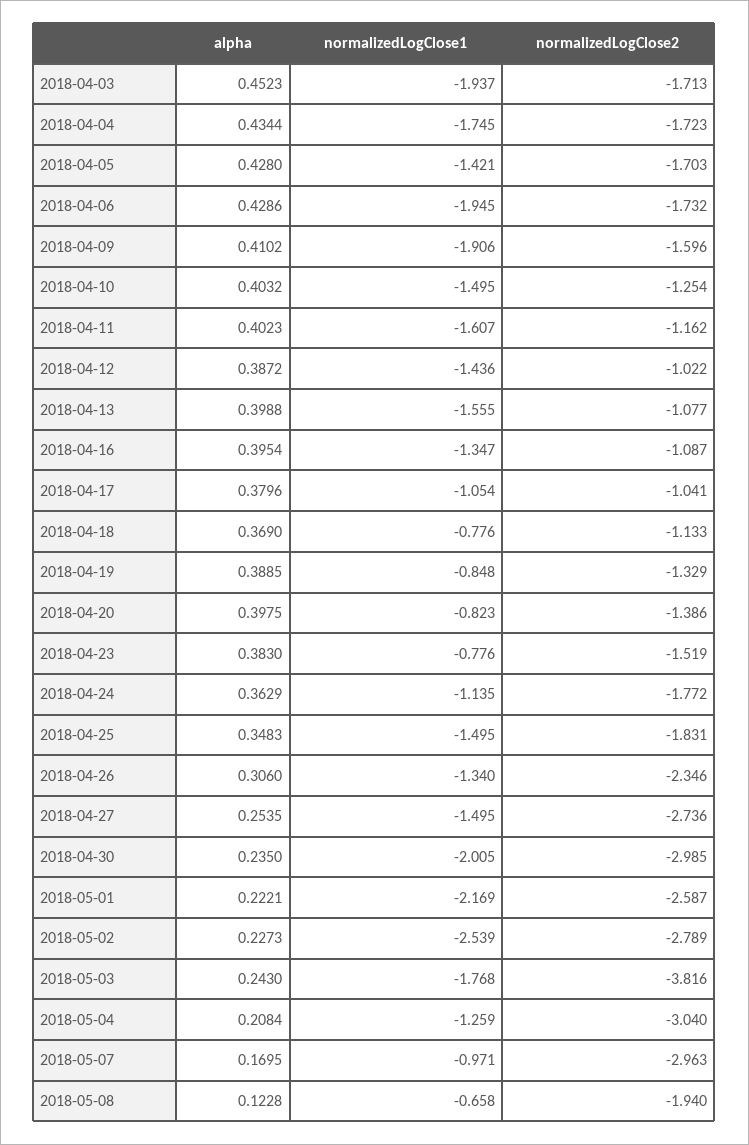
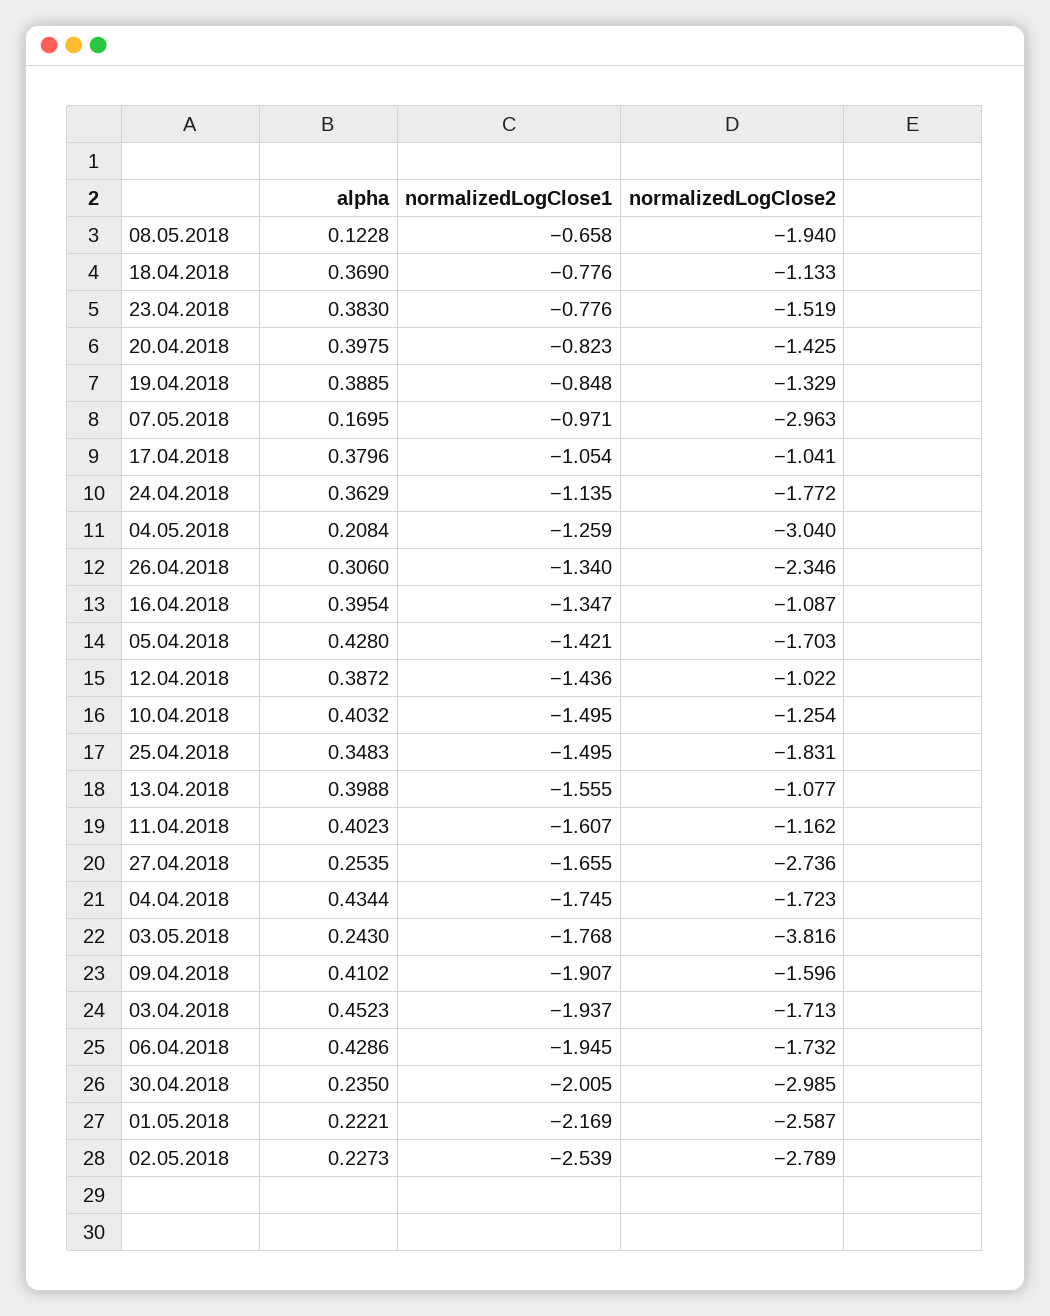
  {
    "alpha": {
      "2018-04-03": 0.4523,
      "2018-04-04": 0.4344,
      "2018-04-05": 0.428,
      "2018-04-06": 0.4286,
      "2018-04-09": 0.4102,
      "2018-04-10": 0.4032,
      "2018-04-11": 0.4023,
      "2018-04-12": 0.3872,
      "2018-04-13": 0.3988,
      "2018-04-16": 0.3954,
      "2018-04-17": 0.3796,
      "2018-04-18": 0.369,
      "2018-04-19": 0.3885,
      "2018-04-20": 0.3975,
      "2018-04-23": 0.383,
      "2018-04-24": 0.3629,
      "2018-04-25": 0.3483,
      "2018-04-26": 0.306,
      "2018-04-27": 0.2535,
      "2018-04-30": 0.235,
      "2018-05-01": 0.2221,
      "2018-05-02": 0.2273,
      "2018-05-03": 0.243,
      "2018-05-04": 0.2084,
      "2018-05-07": 0.1695,
      "2018-05-08": 0.1228
    },
    "normalizedLogClose1": {
      "2018-04-03": -1.937,
      "2018-04-04": -1.745,
      "2018-04-05": -1.421,
      "2018-04-06": -1.945,
-     "2018-04-09": -1.906,
+     "2018-04-09": -1.907,
      "2018-04-10": -1.495,
      "2018-04-11": -1.607,
      "2018-04-12": -1.436,
      "2018-04-13": -1.555,
      "2018-04-16": -1.347,
      "2018-04-17": -1.054,
      "2018-04-18": -0.776,
      "2018-04-19": -0.848,
      "2018-04-20": -0.823,
      "2018-04-23": -0.776,
      "2018-04-24": -1.135,
      "2018-04-25": -1.495,
      "2018-04-26": -1.34,
-     "2018-04-27": -1.495,
+     "2018-04-27": -1.655,
      "2018-04-30": -2.005,
      "2018-05-01": -2.169,
      "2018-05-02": -2.539,
      "2018-05-03": -1.768,
      "2018-05-04": -1.259,
      "2018-05-07": -0.971,
      "2018-05-08": -0.658
    },
    "normalizedLogClose2": {
      "2018-04-03": -1.713,
      "2018-04-04": -1.723,
      "2018-04-05": -1.703,
      "2018-04-06": -1.732,
      "2018-04-09": -1.596,
      "2018-04-10": -1.254,
      "2018-04-11": -1.162,
      "2018-04-12": -1.022,
      "2018-04-13": -1.077,
      "2018-04-16": -1.087,
      "2018-04-17": -1.041,
      "2018-04-18": -1.133,
      "2018-04-19": -1.329,
-     "2018-04-20": -1.386,
+     "2018-04-20": -1.425,
      "2018-04-23": -1.519,
      "2018-04-24": -1.772,
      "2018-04-25": -1.831,
      "2018-04-26": -2.346,
      "2018-04-27": -2.736,
      "2018-04-30": -2.985,
      "2018-05-01": -2.587,
      "2018-05-02": -2.789,
      "2018-05-03": -3.816,
      "2018-05-04": -3.04,
      "2018-05-07": -2.963,
      "2018-05-08": -1.94
    }
  }

